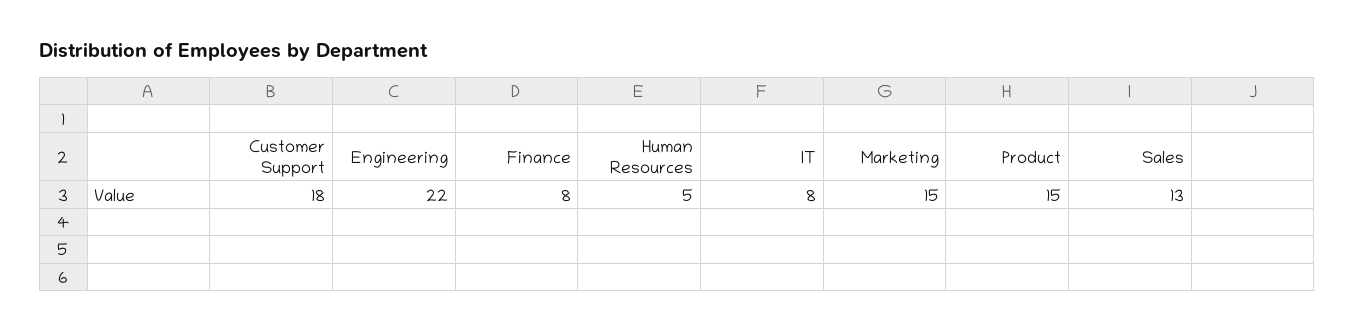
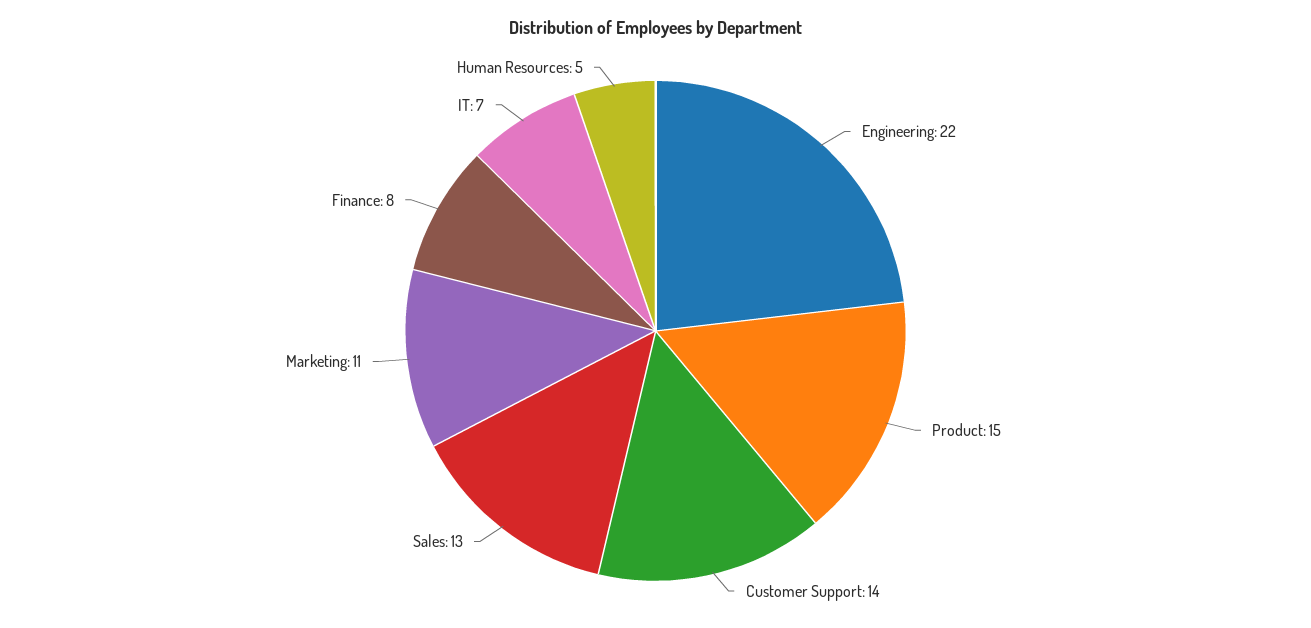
  {
-   "Customer Support": 18,
+   "Customer Support": 14,
    "Engineering": 22,
    "Finance": 8,
    "Human Resources": 5,
-   "IT": 8,
+   "IT": 7,
-   "Marketing": 15,
+   "Marketing": 11,
    "Product": 15,
    "Sales": 13
  }

